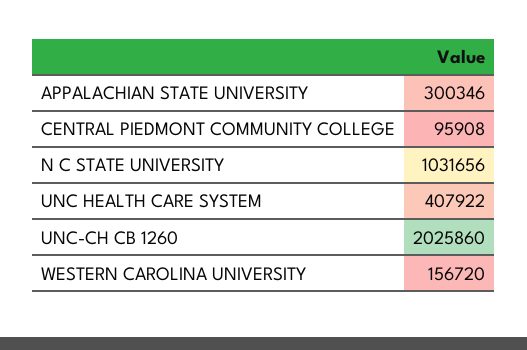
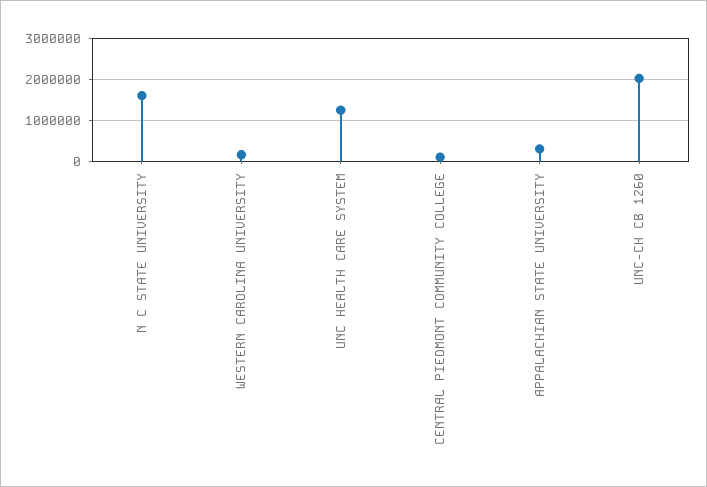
  {
    "APPALACHIAN STATE UNIVERSITY": 300346,
    "CENTRAL PIEDMONT COMMUNITY COLLEGE": 95908,
-   "N C STATE UNIVERSITY": 1031656,
+   "N C STATE UNIVERSITY": 1600000,
-   "UNC HEALTH CARE SYSTEM": 407922,
+   "UNC HEALTH CARE SYSTEM": 1200000,
    "UNC-CH CB 1260": 2025860,
    "WESTERN CAROLINA UNIVERSITY": 156720
  }

